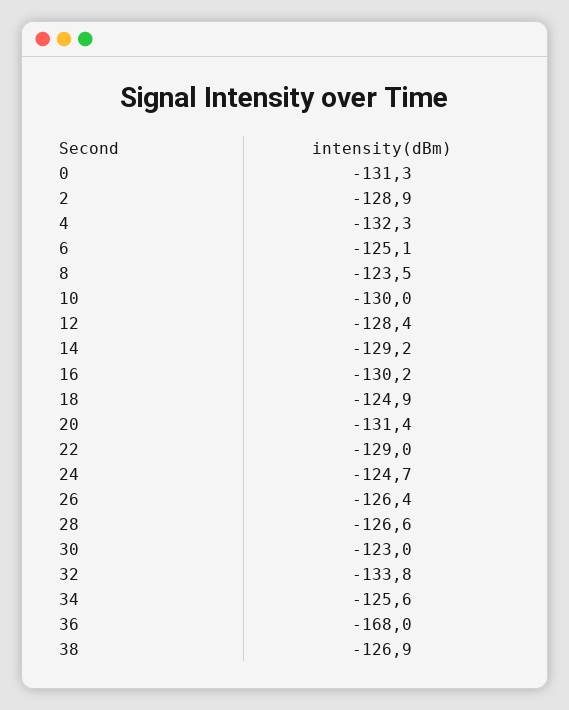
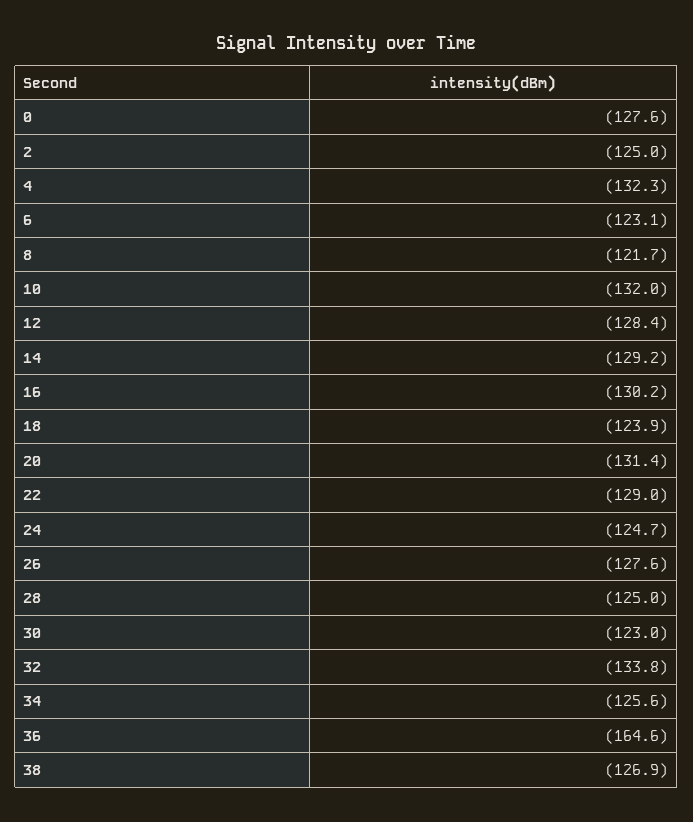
  {
-   "0": -131.3,
+   "0": -127.6,
-   "2": -128.9,
+   "2": -125,
    "4": -132.3,
-   "6": -125.1,
+   "6": -123.1,
-   "8": -123.5,
+   "8": -121.7,
-   "10": -130,
+   "10": -132,
    "12": -128.4,
    "14": -129.2,
    "16": -130.2,
-   "18": -124.9,
+   "18": -123.9,
    "20": -131.4,
    "22": -129,
    "24": -124.7,
-   "26": -126.4,
+   "26": -127.6,
-   "28": -126.6,
+   "28": -125,
    "30": -123,
    "32": -133.8,
    "34": -125.6,
-   "36": -168,
+   "36": -164.6,
    "38": -126.9
  }

